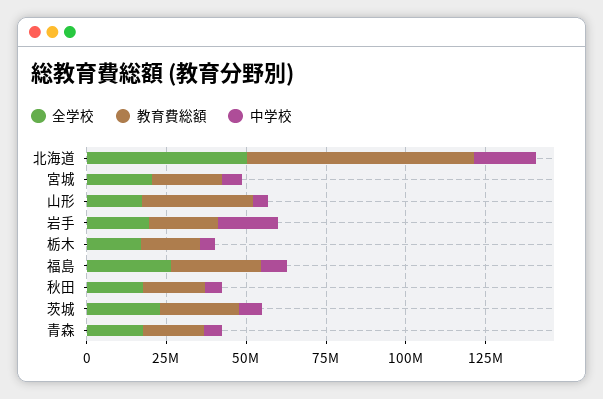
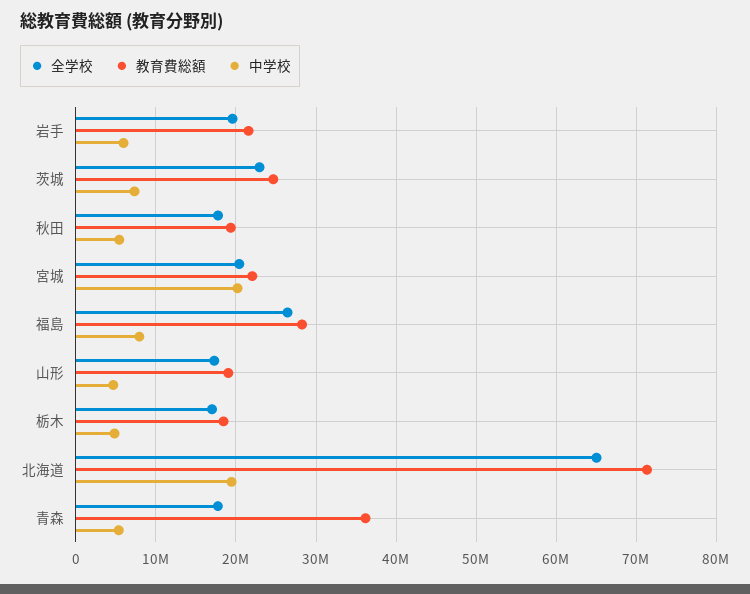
  {
    "全学校": {
-     "北海道": 50000000,
+     "北海道": 65000000,
      "宮城": 20000000,
      "山形": 17000000,
      "岩手": 20000000,
      "栃木": 17000000,
      "福島": 26000000,
      "秋田": 18000000,
      "茨城": 23000000,
      "青森": 18000000
    },
    "教育費総額": {
      "北海道": 71000000,
      "宮城": 22000000,
-     "山形": 35000000,
+     "山形": 19000000,
      "岩手": 22000000,
      "栃木": 18000000,
      "福島": 28000000,
      "秋田": 19000000,
      "茨城": 25000000,
-     "青森": 20000000
+     "青森": 36000000
    },
    "中学校": {
      "北海道": 19000000,
-     "宮城": 5000000,
+     "宮城": 20000000,
      "山形": 5000000,
-     "岩手": 20000000,
+     "岩手": 6000000,
      "栃木": 5000000,
      "福島": 8000000,
      "秋田": 5000000,
      "茨城": 7000000,
      "青森": 5000000
    }
  }

